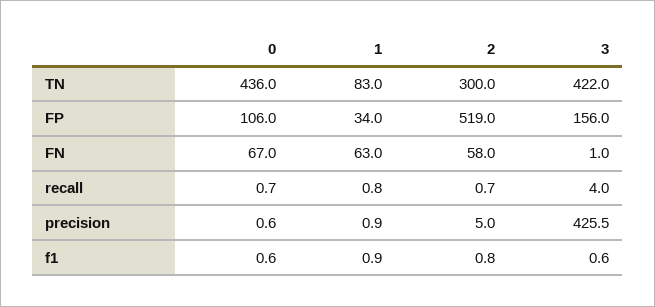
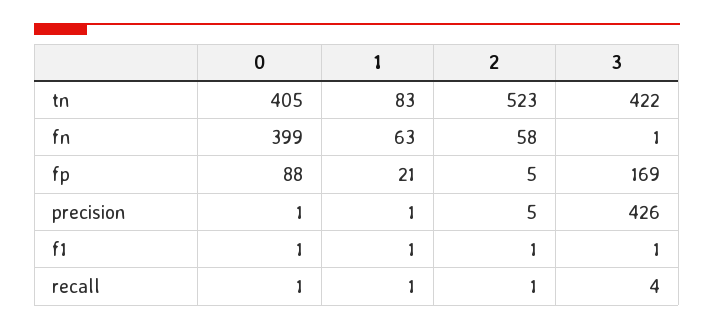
  {
    "0": {
-     "TN": 436,
+     "TN": 405,
-     "FP": 106,
+     "FP": 88,
-     "FN": 67,
+     "FN": 399,
      "recall": 0.7,
      "precision": 0.6,
      "f1": 0.6
    },
    "1": {
      "TN": 83,
-     "FP": 34,
+     "FP": 21,
      "FN": 63,
      "recall": 0.8,
      "precision": 0.9,
      "f1": 0.9
    },
    "2": {
-     "TN": 300,
+     "TN": 523,
-     "FP": 519,
+     "FP": 5,
      "FN": 58,
      "recall": 0.7,
      "precision": 5,
      "f1": 0.8
    },
    "3": {
      "TN": 422,
-     "FP": 156,
+     "FP": 169,
      "FN": 1,
      "recall": 4,
      "precision": 425.5,
      "f1": 0.6
    }
  }

